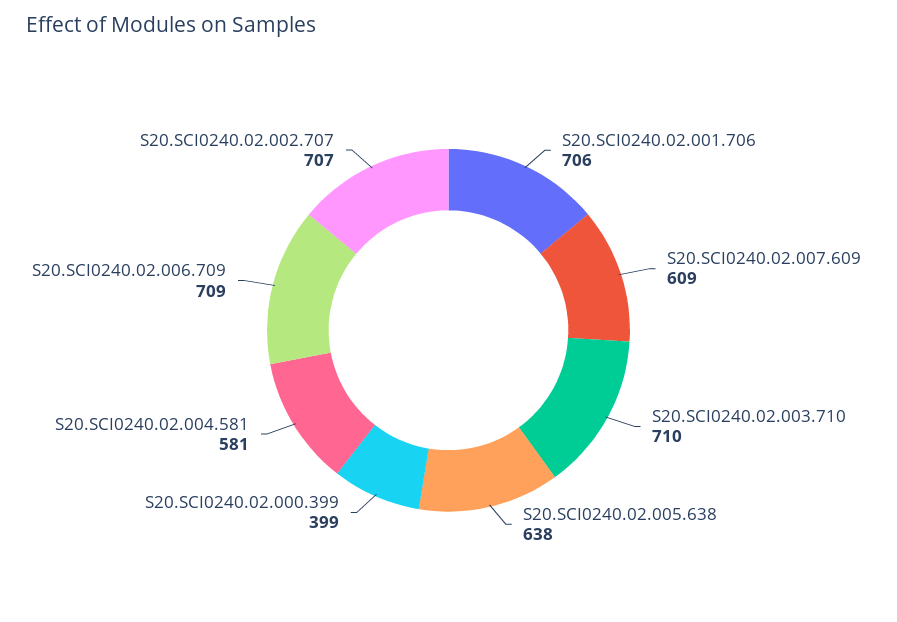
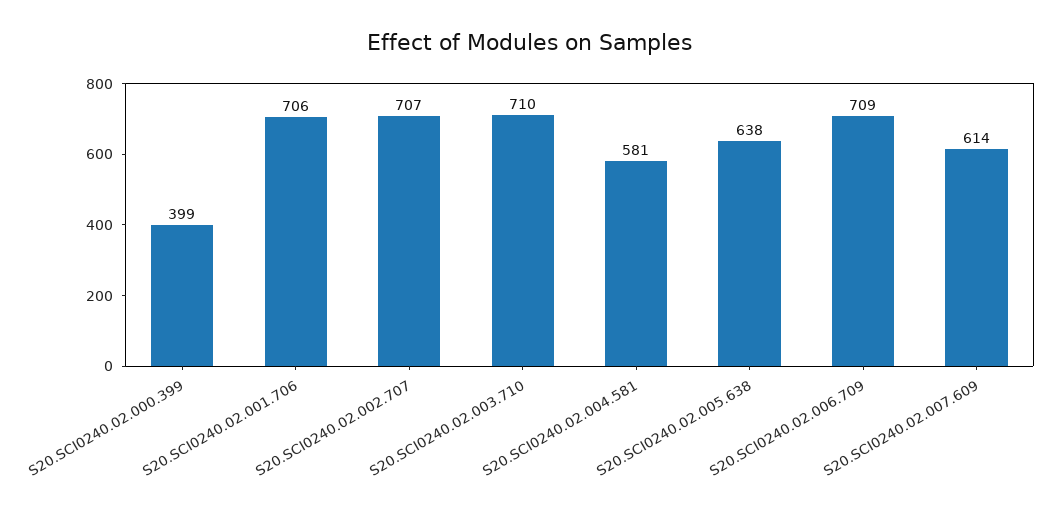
  {
    "S20.SCI0240.02.001.706": 706,
-   "S20.SCI0240.02.007.609": 609,
+   "S20.SCI0240.02.007.609": 614,
    "S20.SCI0240.02.003.710": 710,
    "S20.SCI0240.02.005.638": 638,
    "S20.SCI0240.02.000.399": 399,
    "S20.SCI0240.02.004.581": 581,
    "S20.SCI0240.02.006.709": 709,
    "S20.SCI0240.02.002.707": 707
  }

